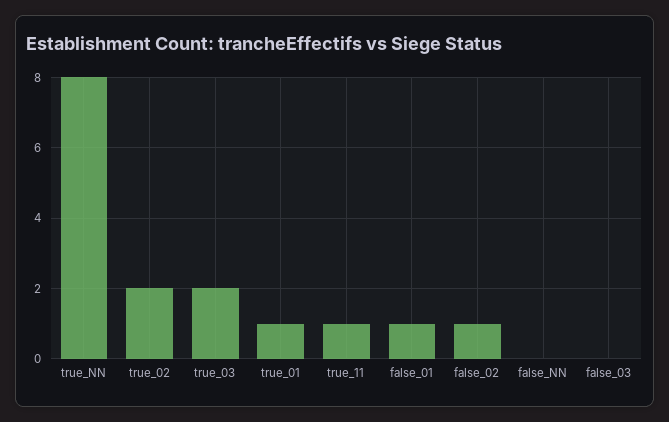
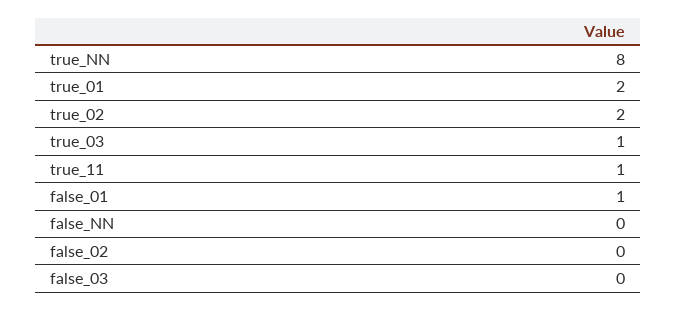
  {
    "true_NN": 8,
    "true_02": 2,
-   "true_03": 2,
+   "true_03": 1,
-   "true_01": 1,
+   "true_01": 2,
    "true_11": 1,
    "false_01": 1,
-   "false_02": 1,
+   "false_02": 0,
    "false_NN": 0,
    "false_03": 0
  }

